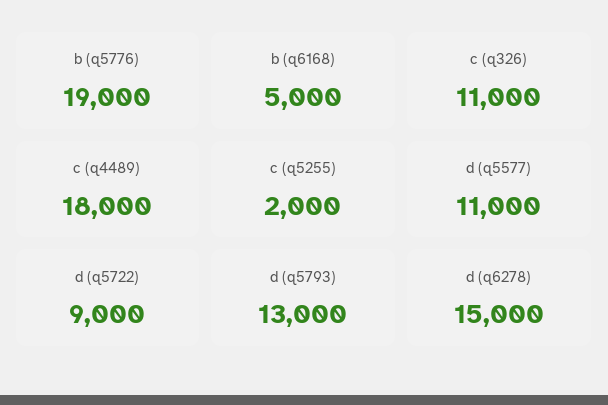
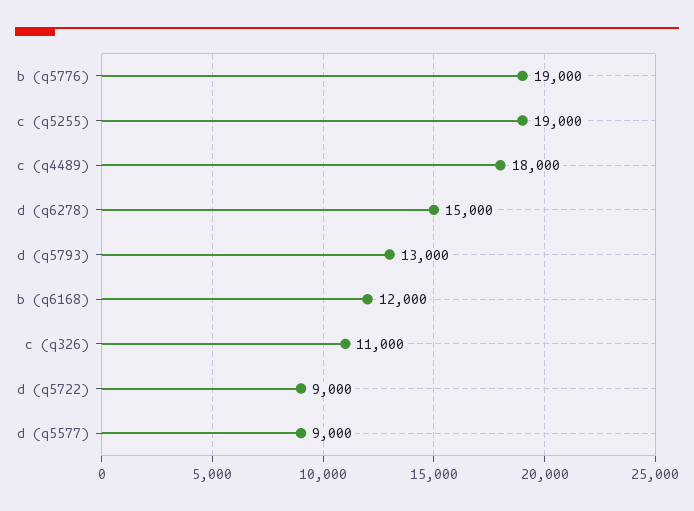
  {
    "b (q5776)": 19000,
-   "b (q6168)": 5000,
+   "b (q6168)": 12000,
    "c (q326)": 11000,
    "c (q4489)": 18000,
-   "c (q5255)": 2000,
+   "c (q5255)": 19000,
-   "d (q5577)": 11000,
+   "d (q5577)": 9000,
    "d (q5722)": 9000,
    "d (q5793)": 13000,
    "d (q6278)": 15000
  }

